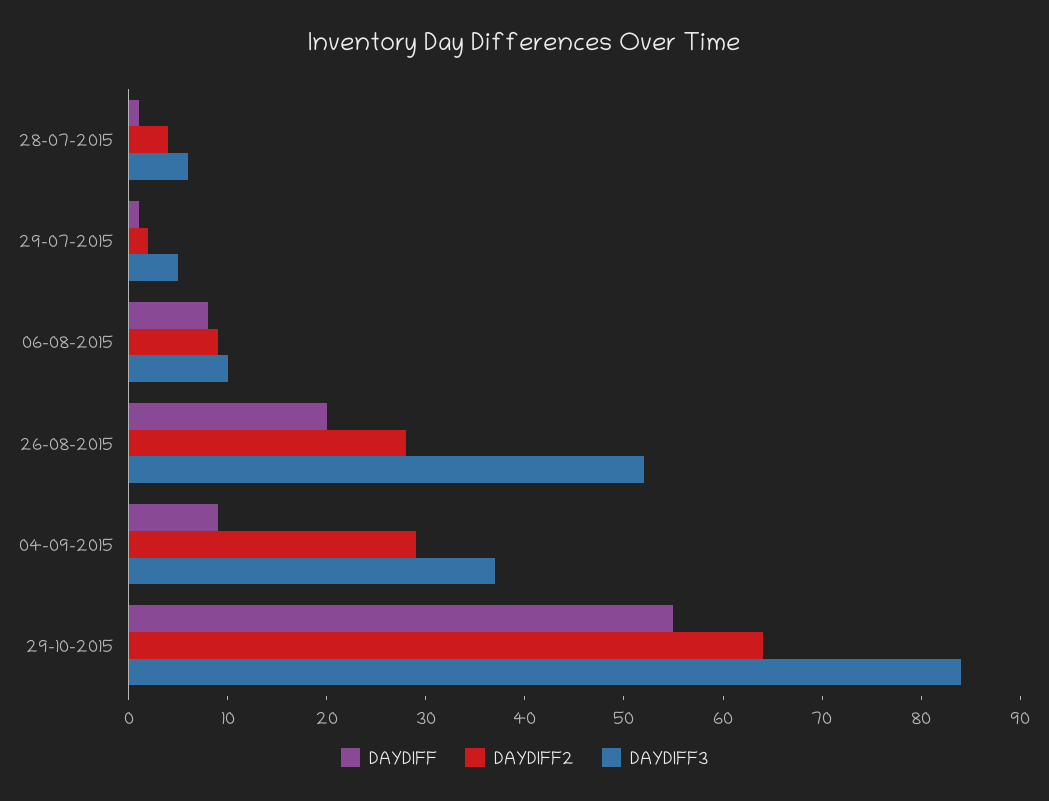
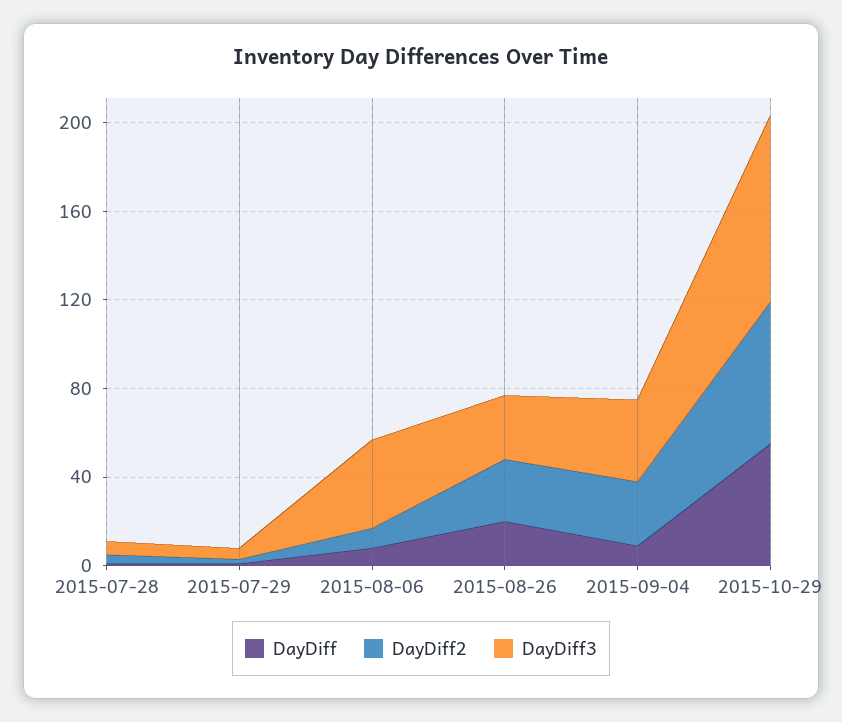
  {
    "DAYDIFF": {
      "28-07-2015": 1,
      "29-07-2015": 1,
      "06-08-2015": 8,
      "26-08-2015": 20,
      "04-09-2015": 9,
      "29-10-2015": 55
    },
    "DAYDIFF2": {
      "28-07-2015": 4,
      "29-07-2015": 2,
      "06-08-2015": 9,
      "26-08-2015": 28,
      "04-09-2015": 29,
      "29-10-2015": 64
    },
    "DAYDIFF3": {
      "28-07-2015": 6,
      "29-07-2015": 5,
-     "06-08-2015": 10,
+     "06-08-2015": 40,
-     "26-08-2015": 52,
+     "26-08-2015": 30,
      "04-09-2015": 37,
      "29-10-2015": 84
    }
  }

